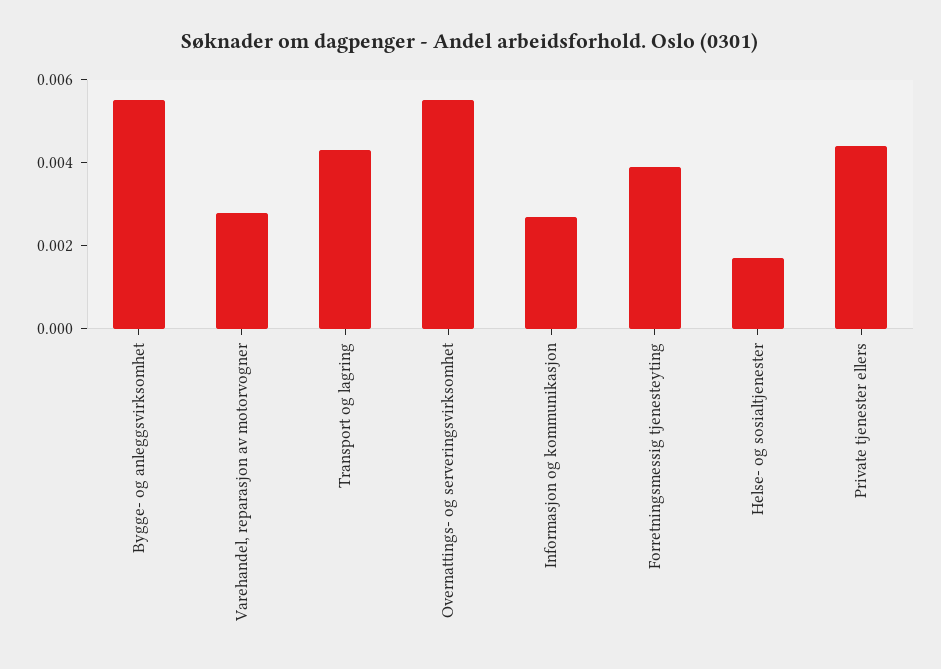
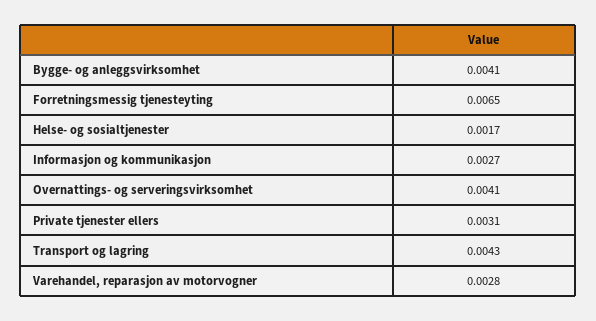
  {
-   "Bygge- og anleggsvirksomhet": 0.0055,
+   "Bygge- og anleggsvirksomhet": 0.0041,
    "Varehandel, reparasjon av motorvogner": 0.0028,
    "Transport og lagring": 0.0043,
-   "Overnattings- og serveringsvirksomhet": 0.0055,
+   "Overnattings- og serveringsvirksomhet": 0.0041,
    "Informasjon og kommunikasjon": 0.0027,
-   "Forretningsmessig tjenesteyting": 0.004,
+   "Forretningsmessig tjenesteyting": 0.0065,
    "Helse- og sosialtjenester": 0.0017,
-   "Private tjenester ellers": 0.0045
+   "Private tjenester ellers": 0.0031
  }

